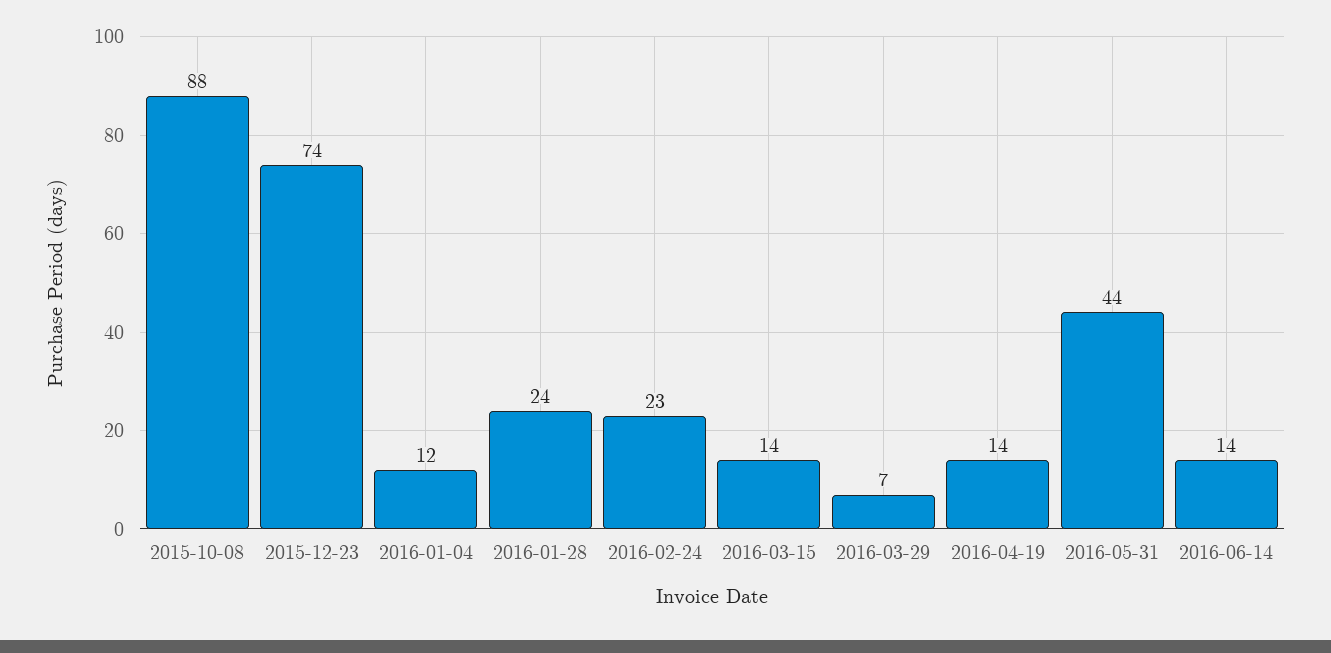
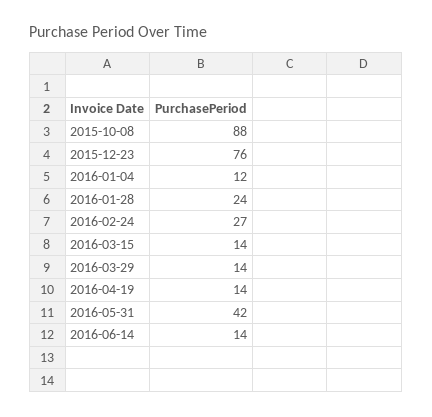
  {
    "2015-10-08": 88,
-   "2015-12-23": 74,
+   "2015-12-23": 76,
    "2016-01-04": 12,
    "2016-01-28": 24,
-   "2016-02-24": 23,
+   "2016-02-24": 27,
    "2016-03-15": 14,
-   "2016-03-29": 7,
+   "2016-03-29": 14,
    "2016-04-19": 14,
-   "2016-05-31": 44,
+   "2016-05-31": 42,
    "2016-06-14": 14
  }

